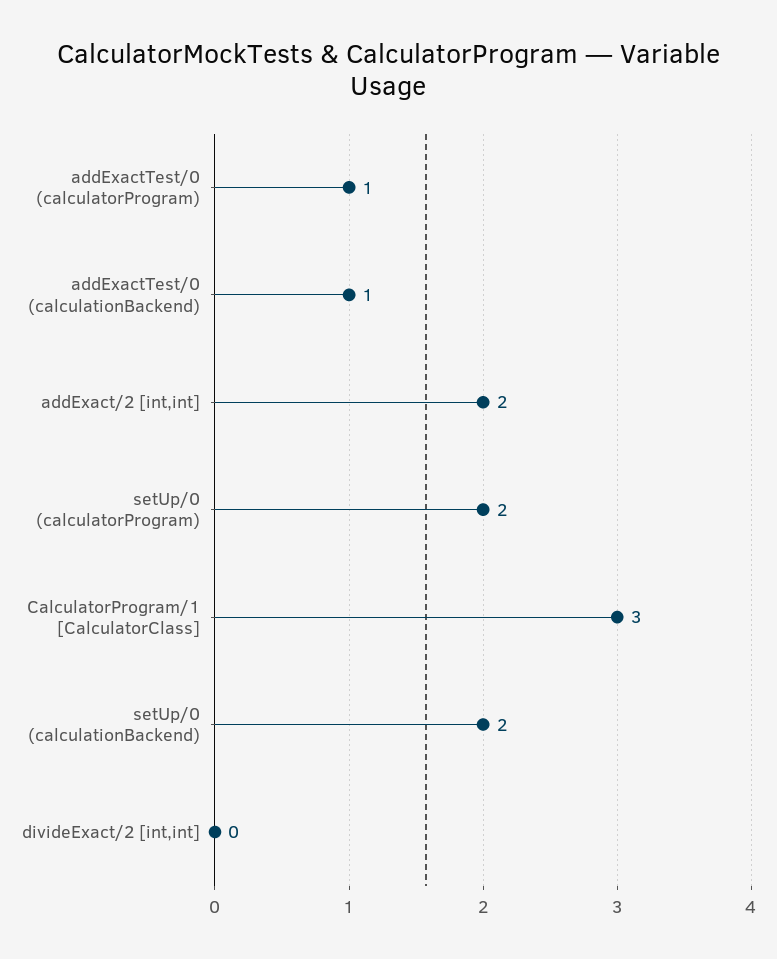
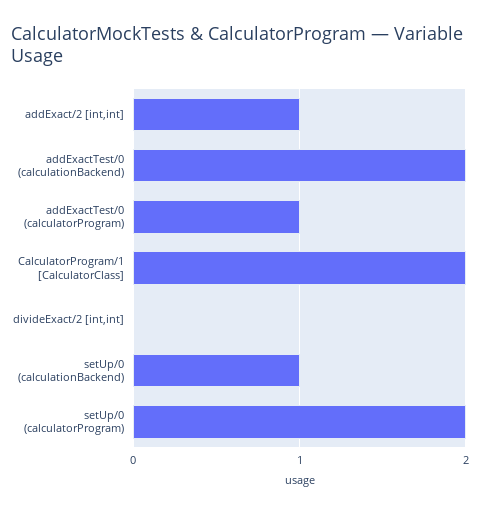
  {
    "addExactTest/0 (calculatorProgram)": 1,
-   "addExactTest/0 (calculationBackend)": 1,
+   "addExactTest/0 (calculationBackend)": 2,
-   "addExact/2 [int,int]": 2,
+   "addExact/2 [int,int]": 1,
    "setUp/0 (calculatorProgram)": 2,
-   "CalculatorProgram/1 [CalculatorClass]": 3,
+   "CalculatorProgram/1 [CalculatorClass]": 2,
-   "setUp/0 (calculationBackend)": 2,
+   "setUp/0 (calculationBackend)": 1,
    "divideExact/2 [int,int]": 0
  }

